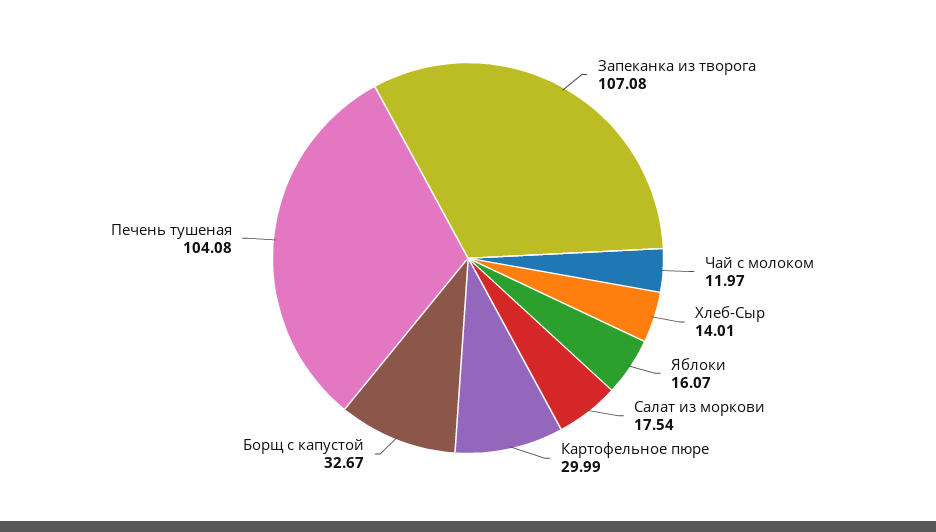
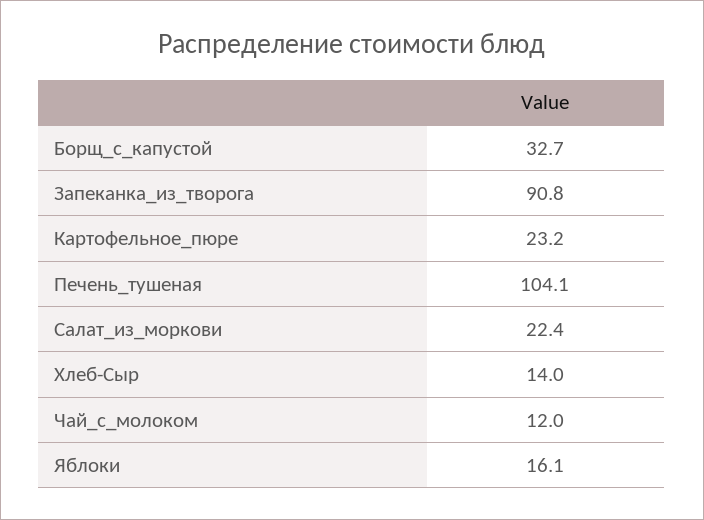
  {
-   "Запеканка из творога": 107.08,
+   "Запеканка из творога": 90.8,
    "Чай с молоком": 11.97,
    "Хлеб-Сыр": 14.01,
    "Яблоки": 16.07,
-   "Салат из моркови": 17.54,
+   "Салат из моркови": 22.4,
-   "Картофельное пюре": 29.99,
+   "Картофельное пюре": 23.2,
    "Борщ с капустой": 32.67,
    "Печень тушеная": 104.08
  }

